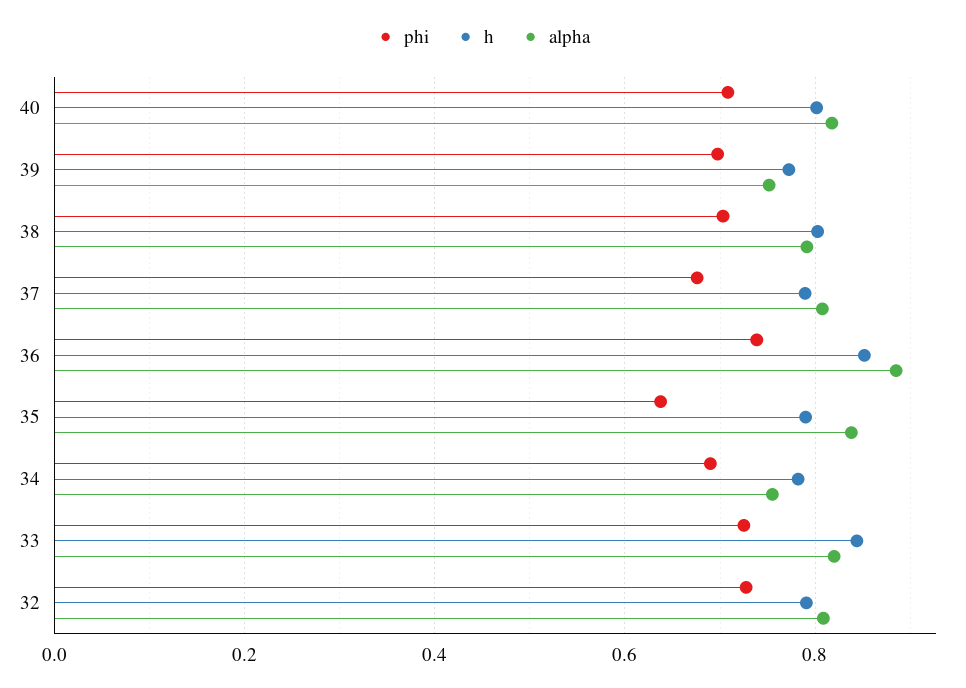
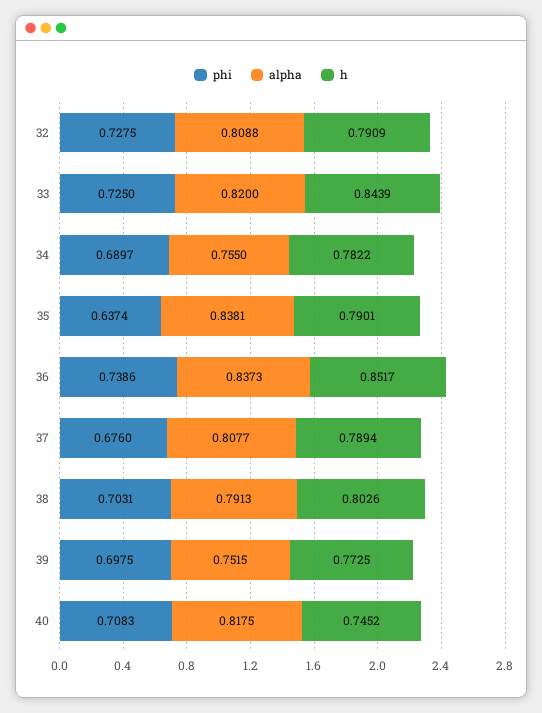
  {
    "phi": {
      "40": 0.7083,
      "39": 0.6975,
      "38": 0.7031,
      "37": 0.676,
      "36": 0.7386,
      "35": 0.6374,
      "34": 0.6897,
      "33": 0.725,
      "32": 0.7275
    },
    "h": {
-     "40": 0.8,
+     "40": 0.7452,
      "39": 0.7725,
      "38": 0.8026,
      "37": 0.7894,
      "36": 0.8517,
      "35": 0.7901,
      "34": 0.7822,
      "33": 0.8439,
      "32": 0.7909
    },
    "alpha": {
      "40": 0.8175,
      "39": 0.7515,
      "38": 0.7913,
      "37": 0.8077,
-     "36": 0.88,
+     "36": 0.8373,
      "35": 0.8381,
      "34": 0.755,
      "33": 0.82,
      "32": 0.8088
    }
  }

